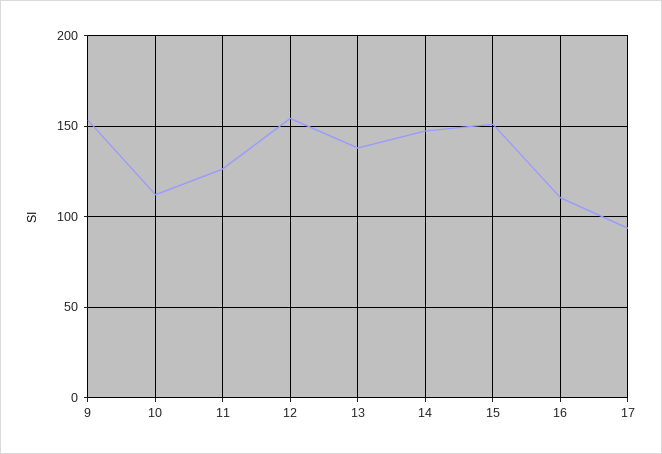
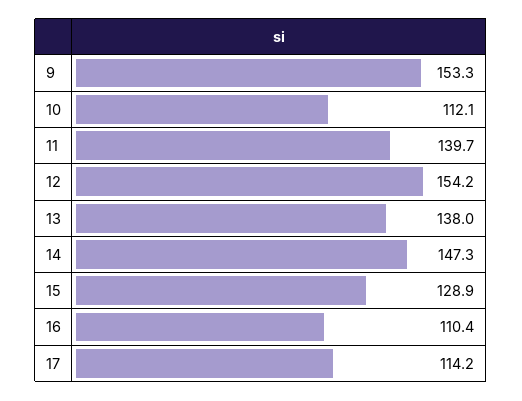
  {
    "9": 153.3,
    "10": 112.1,
-   "11": 125,
+   "11": 139.7,
    "12": 154.2,
    "13": 138,
    "14": 147.3,
-   "15": 150,
+   "15": 128.9,
    "16": 110.4,
-   "17": 95
+   "17": 114.2
  }

